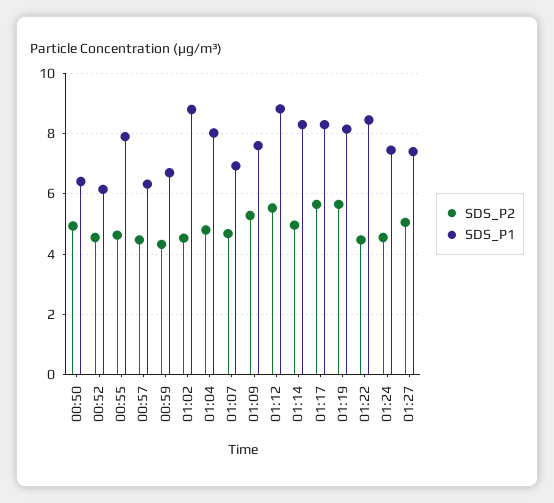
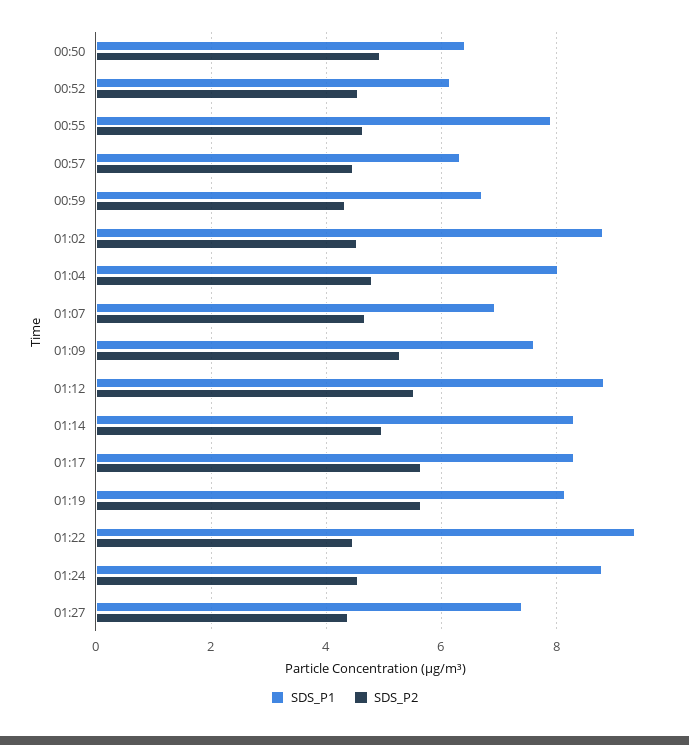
  {
    "SDS_P2": {
      "00:50": 5,
      "00:52": 4.6,
      "00:55": 4.6,
      "00:57": 4.4,
      "00:59": 4.4,
      "01:02": 4.6,
      "01:04": 4.8,
      "01:07": 4.6,
      "01:09": 5.2,
      "01:12": 5.6,
      "01:14": 5,
      "01:17": 5.6,
      "01:19": 5.6,
      "01:22": 4.4,
      "01:24": 4.6,
-     "01:27": 5
+     "01:27": 4.4
    },
    "SDS_P1": {
      "00:50": 6.4,
      "00:52": 6.2,
      "00:55": 8,
      "00:57": 6.4,
      "00:59": 6.8,
      "01:02": 8.8,
      "01:04": 8,
      "01:07": 7,
      "01:09": 7.6,
      "01:12": 8.8,
      "01:14": 8.4,
      "01:17": 8.4,
      "01:19": 8.2,
-     "01:22": 8.4,
+     "01:22": 9.4,
-     "01:24": 7.4,
+     "01:24": 8.8,
      "01:27": 7.4
    }
  }

